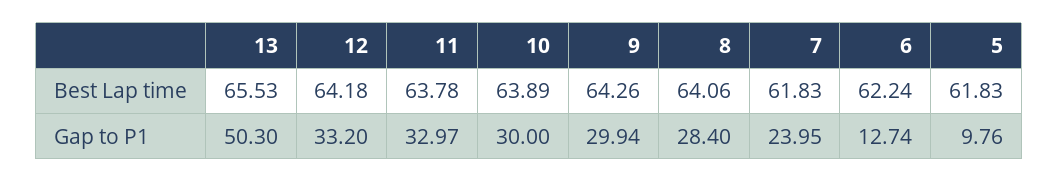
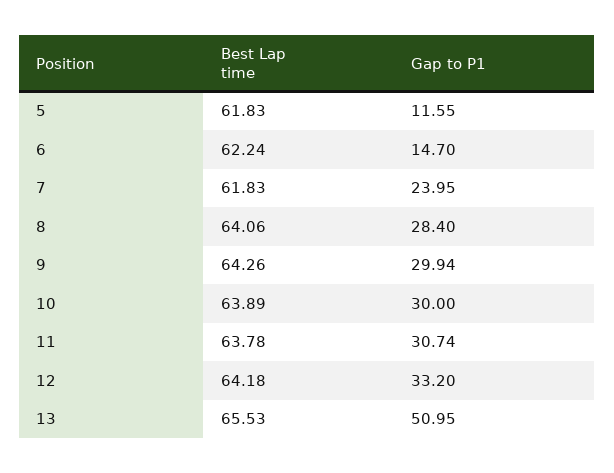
  {
    "13": {
      "Best Lap time": 65.53,
-     "Gap to P1": 50.3
+     "Gap to P1": 50.95
    },
    "12": {
      "Best Lap time": 64.18,
      "Gap to P1": 33.2
    },
    "11": {
      "Best Lap time": 63.78,
-     "Gap to P1": 32.97
+     "Gap to P1": 30.74
    },
    "10": {
      "Best Lap time": 63.89,
      "Gap to P1": 30
    },
    "9": {
      "Best Lap time": 64.26,
      "Gap to P1": 29.94
    },
    "8": {
      "Best Lap time": 64.06,
      "Gap to P1": 28.4
    },
    "7": {
      "Best Lap time": 61.83,
      "Gap to P1": 23.95
    },
    "6": {
      "Best Lap time": 62.24,
-     "Gap to P1": 12.74
+     "Gap to P1": 14.7
    },
    "5": {
      "Best Lap time": 61.83,
-     "Gap to P1": 9.76
+     "Gap to P1": 11.55
    }
  }

